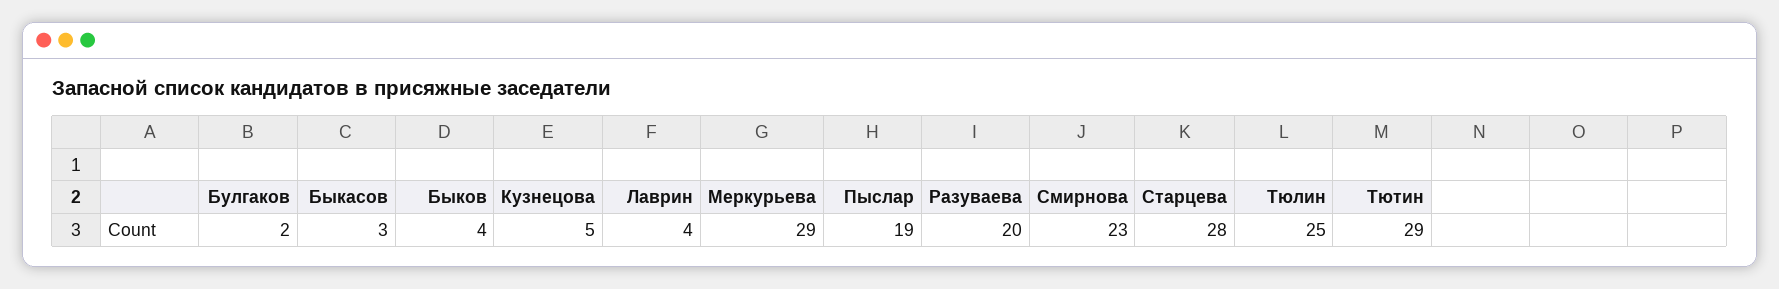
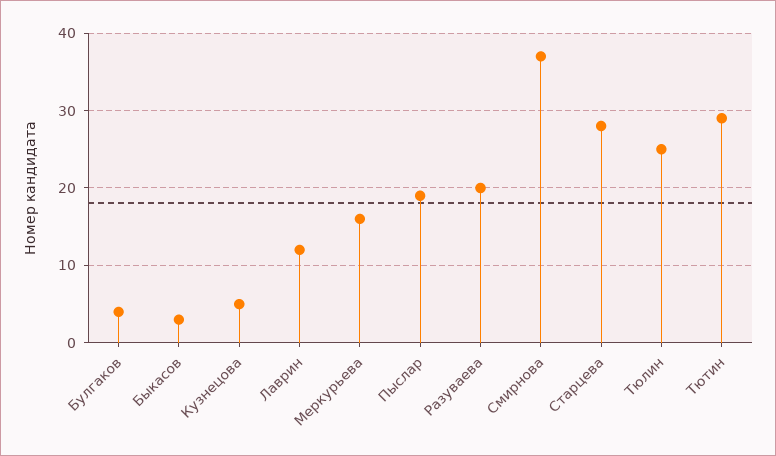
  {
-   "Булгаков": 2,
+   "Булгаков": 4,
    "Быкасов": 3,
-   "Быков": 4,
    "Кузнецова": 5,
-   "Лаврин": 4,
+   "Лаврин": 12,
-   "Меркурьева": 29,
+   "Меркурьева": 16,
    "Пыслар": 19,
    "Разуваева": 20,
-   "Смирнова": 23,
+   "Смирнова": 37,
    "Старцева": 28,
    "Тюлин": 25,
    "Тютин": 29
  }

